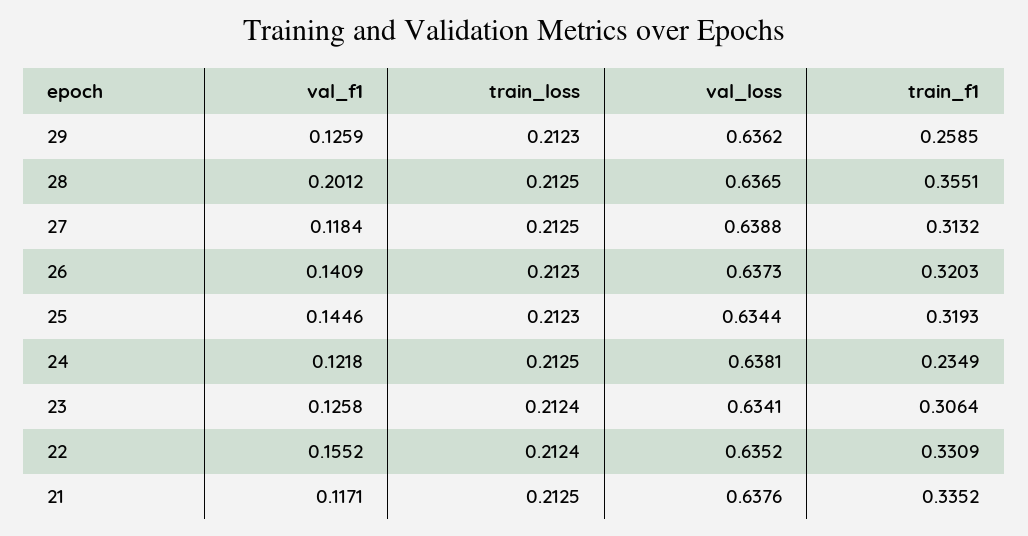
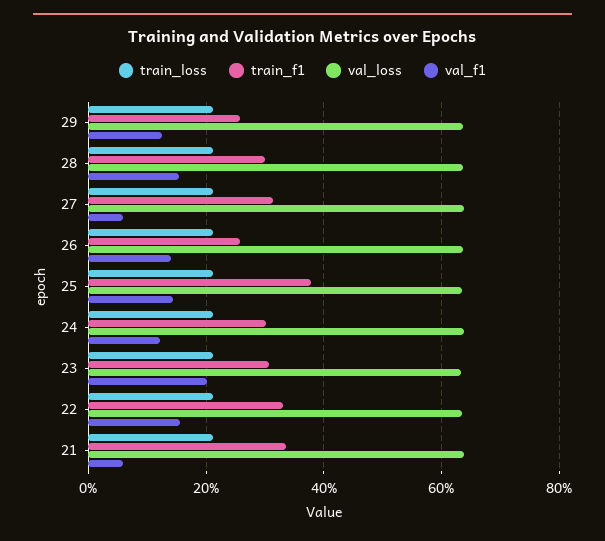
  {
    "val_f1": {
      "29": 0.1259,
-     "28": 0.2012,
+     "28": 0.16,
-     "27": 0.1184,
+     "27": 0.06,
      "26": 0.1409,
      "25": 0.1446,
      "24": 0.1218,
-     "23": 0.1258,
+     "23": 0.2,
      "22": 0.1552,
-     "21": 0.1171
+     "21": 0.06
    },
    "train_loss": {
      "29": 0.2123,
      "28": 0.2125,
      "27": 0.2125,
      "26": 0.2123,
      "25": 0.2123,
      "24": 0.2125,
      "23": 0.2124,
      "22": 0.2124,
      "21": 0.2125
    },
    "val_loss": {
      "29": 0.6362,
      "28": 0.6365,
      "27": 0.6388,
      "26": 0.6373,
      "25": 0.6344,
      "24": 0.6381,
      "23": 0.6341,
      "22": 0.6352,
      "21": 0.6376
    },
    "train_f1": {
      "29": 0.2585,
-     "28": 0.3551,
+     "28": 0.3,
      "27": 0.3132,
-     "26": 0.3203,
+     "26": 0.26,
-     "25": 0.3193,
+     "25": 0.38,
-     "24": 0.2349,
+     "24": 0.3,
      "23": 0.3064,
      "22": 0.3309,
      "21": 0.3352
    }
  }

